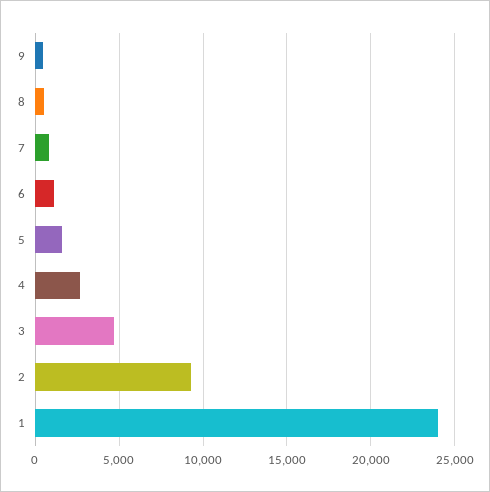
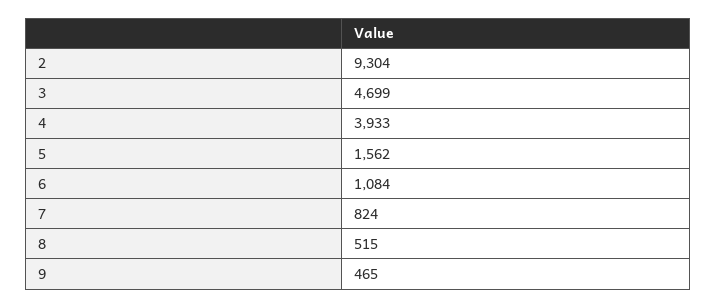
  {
    "9": 465,
    "8": 515,
    "7": 824,
    "6": 1084,
    "5": 1562,
-   "4": 2500,
+   "4": 3933,
    "3": 4699,
-   "2": 9304,
+   "2": 9304
-   "1": 24000
  }

